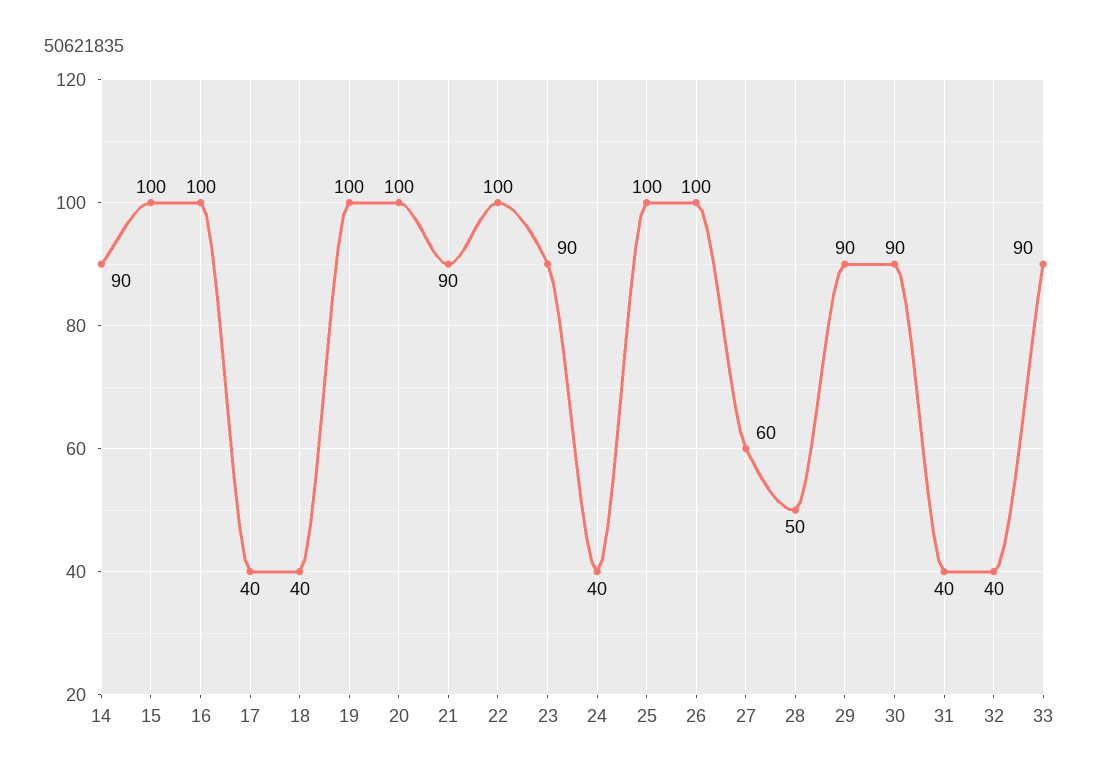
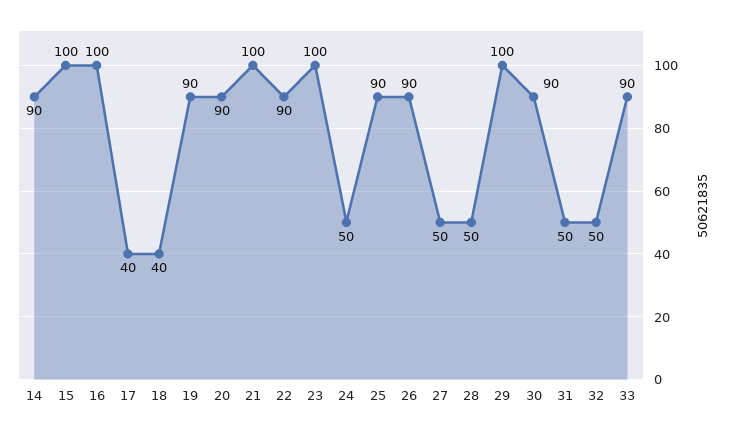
  {
    "14": 90,
    "15": 100,
    "16": 100,
    "17": 40,
    "18": 40,
-   "19": 100,
+   "19": 90,
-   "20": 100,
+   "20": 90,
-   "21": 90,
+   "21": 100,
-   "22": 100,
+   "22": 90,
-   "23": 90,
+   "23": 100,
-   "24": 40,
+   "24": 50,
-   "25": 100,
+   "25": 90,
-   "26": 100,
+   "26": 90,
-   "27": 60,
+   "27": 50,
    "28": 50,
-   "29": 90,
+   "29": 100,
    "30": 90,
-   "31": 40,
+   "31": 50,
-   "32": 40,
+   "32": 50,
    "33": 90
  }

